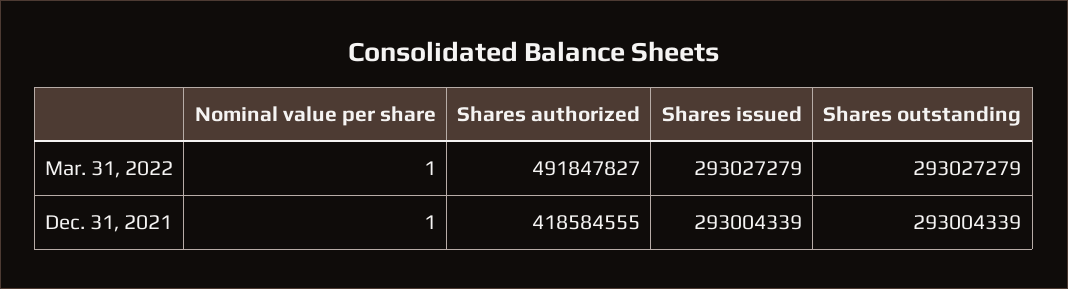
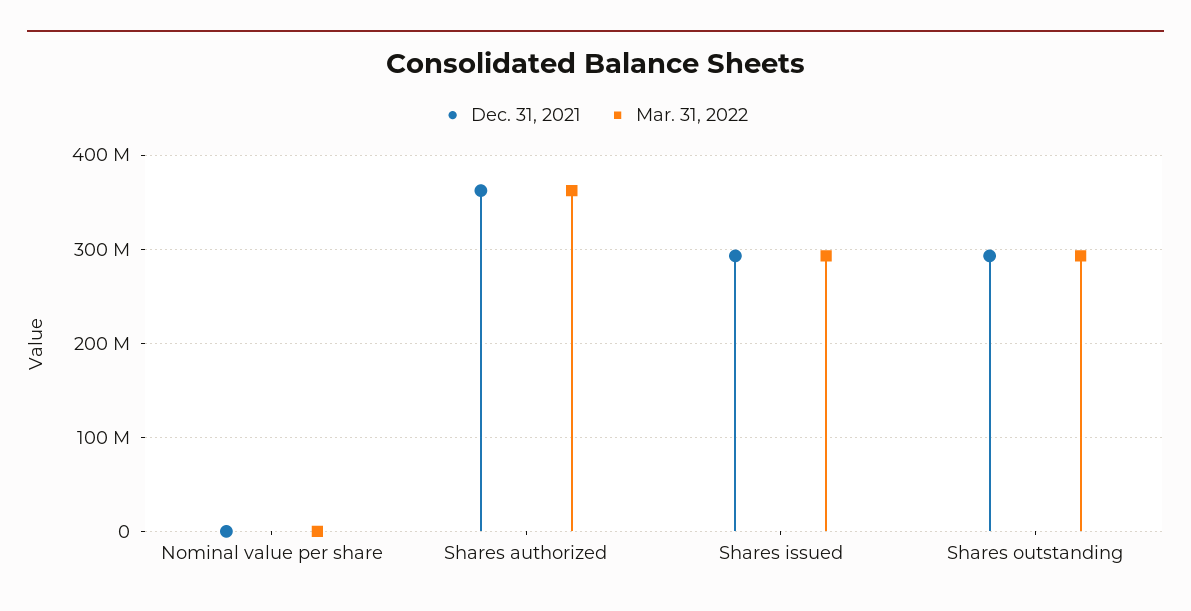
  {
    "Mar. 31, 2022": {
      "Nominal value per share": 1,
-     "Shares authorized": 491847827,
+     "Shares authorized": 360000000,
      "Shares issued": 293027279,
      "Shares outstanding": 293027279
    },
    "Dec. 31, 2021": {
      "Nominal value per share": 1,
-     "Shares authorized": 418584555,
+     "Shares authorized": 360000000,
      "Shares issued": 293004339,
      "Shares outstanding": 293004339
    }
  }

